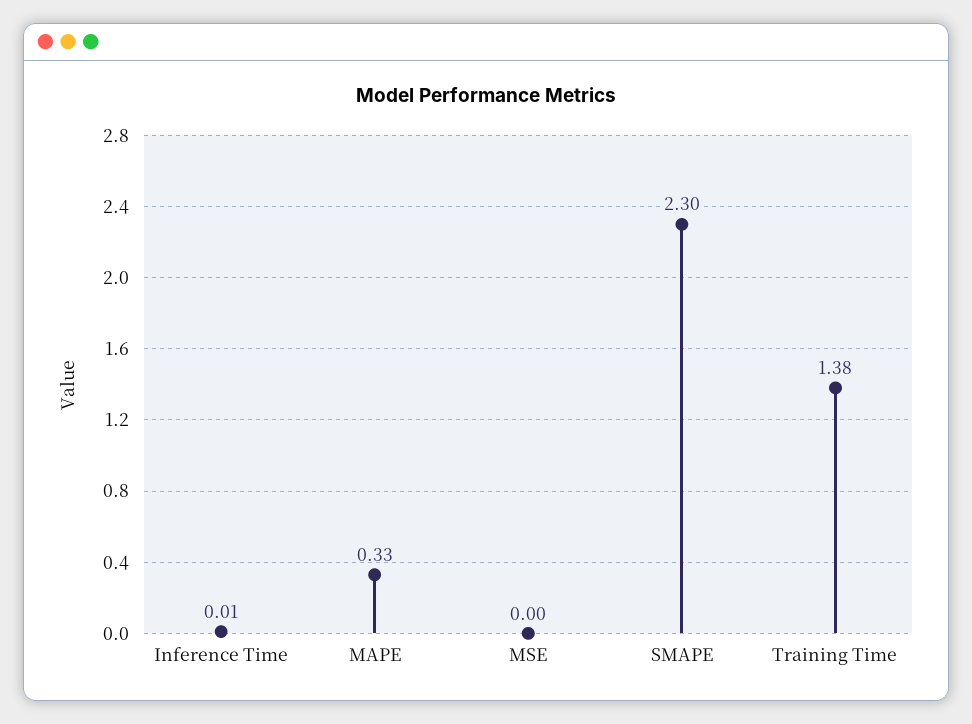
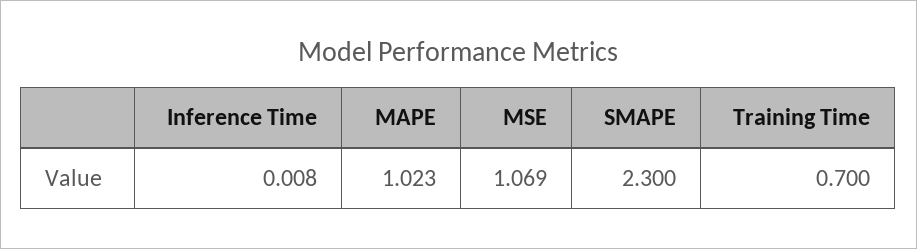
  {
    "Inference Time": 0.008,
-   "MAPE": 0.33,
+   "MAPE": 1.023,
-   "MSE": 0,
+   "MSE": 1.069,
    "SMAPE": 2.3,
-   "Training Time": 1.38
+   "Training Time": 0.7
  }

